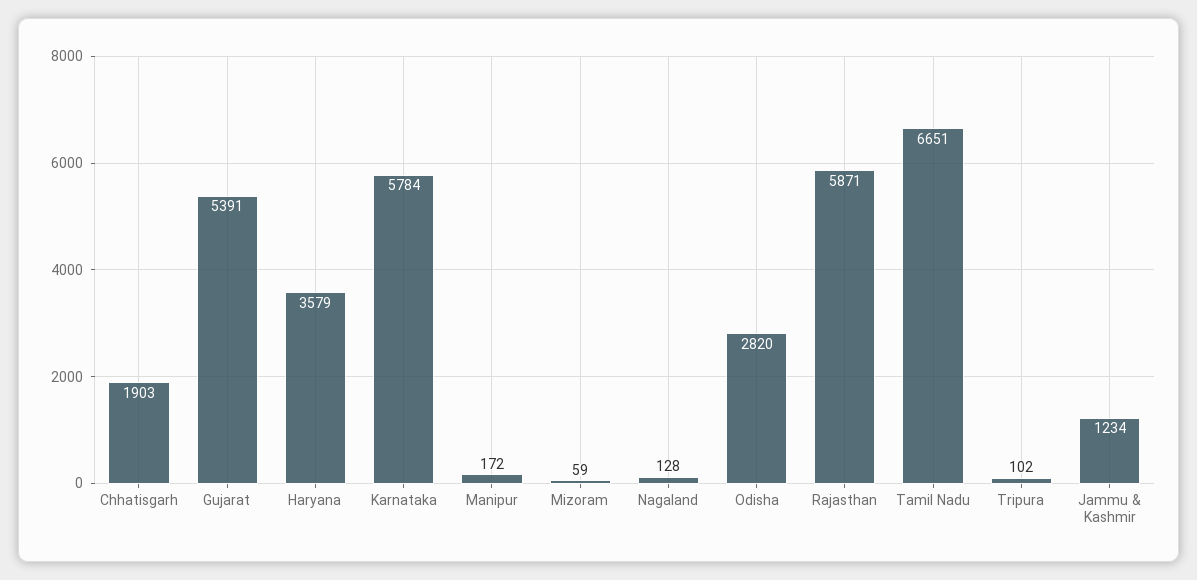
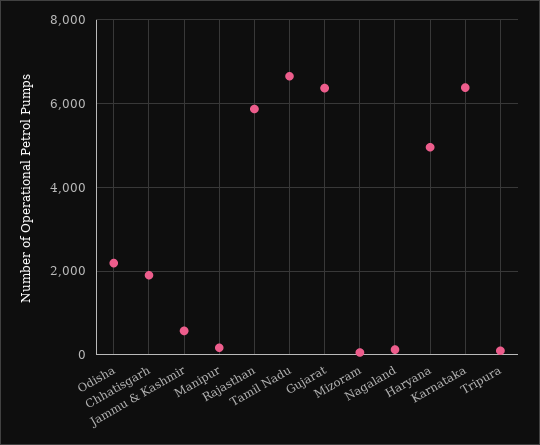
  {
    "Chhatisgarh": 1903,
-   "Gujarat": 5391,
+   "Gujarat": 6400,
-   "Haryana": 3579,
+   "Haryana": 5000,
-   "Karnataka": 5784,
+   "Karnataka": 6400,
    "Manipur": 172,
    "Mizoram": 59,
    "Nagaland": 128,
-   "Odisha": 2820,
+   "Odisha": 2200,
    "Rajasthan": 5871,
    "Tamil Nadu": 6651,
    "Tripura": 102,
-   "Jammu & Kashmir": 1234
+   "Jammu & Kashmir": 600
  }

